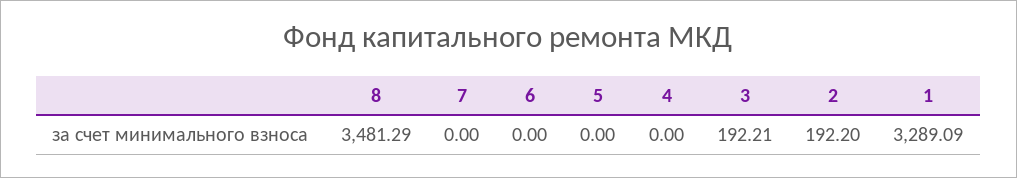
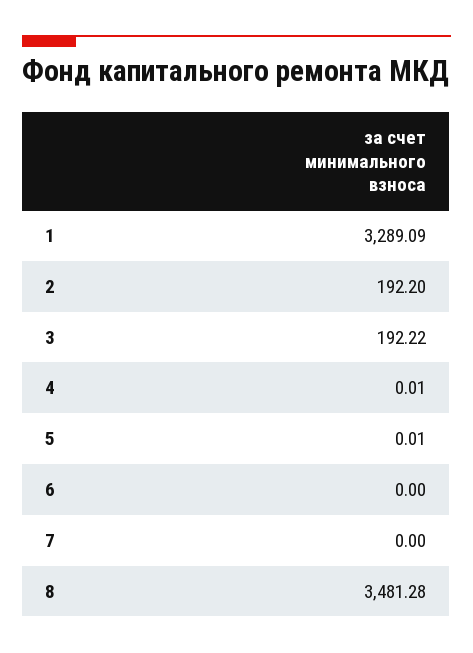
  {
-   "8": 3481.29,
+   "8": 3481.28,
    "7": 0,
    "6": 0,
-   "5": 0,
+   "5": 0.01,
-   "4": 0,
+   "4": 0.01,
-   "3": 192.21,
+   "3": 192.22,
    "2": 192.2,
    "1": 3289.09
  }

